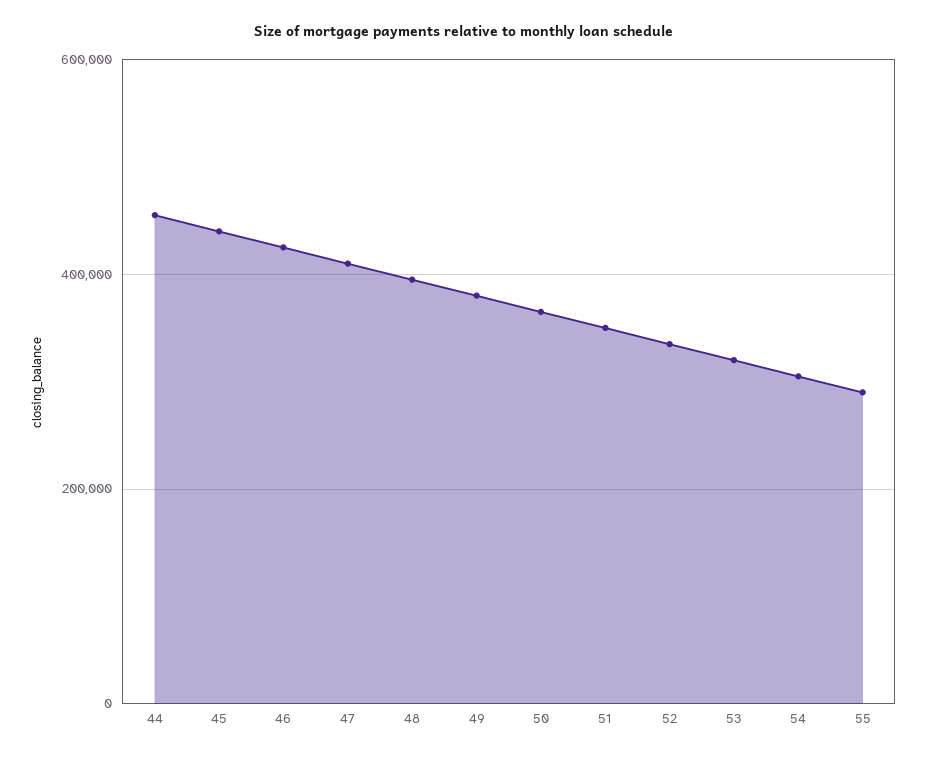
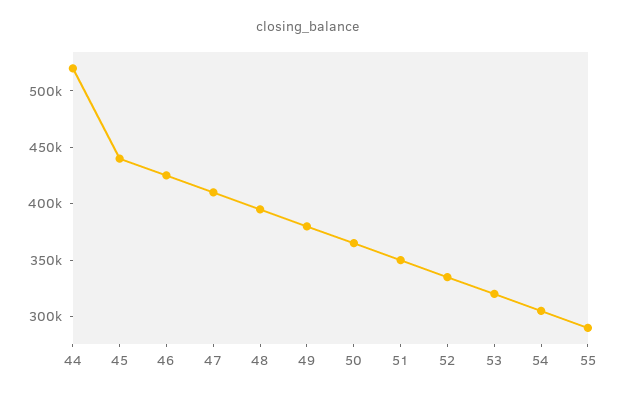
  {
-   "44": 460000,
+   "44": 520000,
    "45": 440000,
    "46": 430000,
    "47": 410000,
    "48": 400000,
    "49": 380000,
    "50": 370000,
    "51": 350000,
    "52": 340000,
    "53": 320000,
    "54": 310000,
    "55": 290000
  }

